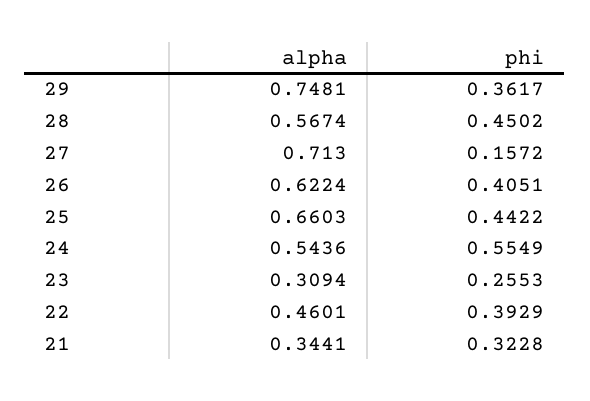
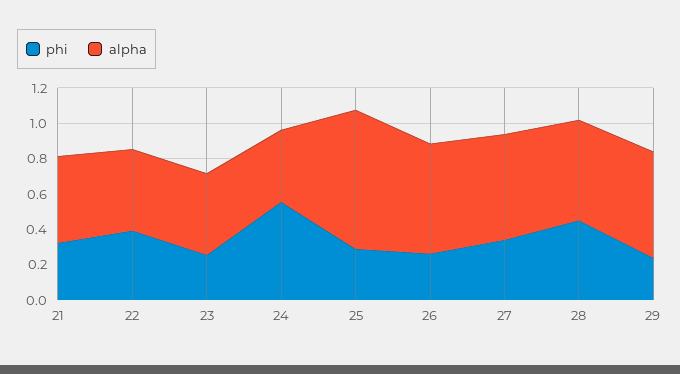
  {
    "alpha": {
-     "29": 0.7481,
+     "29": 0.6,
      "28": 0.5674,
-     "27": 0.713,
+     "27": 0.6,
      "26": 0.6224,
-     "25": 0.6603,
+     "25": 0.8,
-     "24": 0.5436,
+     "24": 0.4,
-     "23": 0.3094,
+     "23": 0.45,
      "22": 0.4601,
-     "21": 0.3441
+     "21": 0.5
    },
    "phi": {
-     "29": 0.3617,
+     "29": 0.25,
      "28": 0.4502,
-     "27": 0.1572,
+     "27": 0.35,
-     "26": 0.4051,
+     "26": 0.25,
-     "25": 0.4422,
+     "25": 0.3,
      "24": 0.5549,
      "23": 0.2553,
      "22": 0.3929,
      "21": 0.3228
    }
  }

